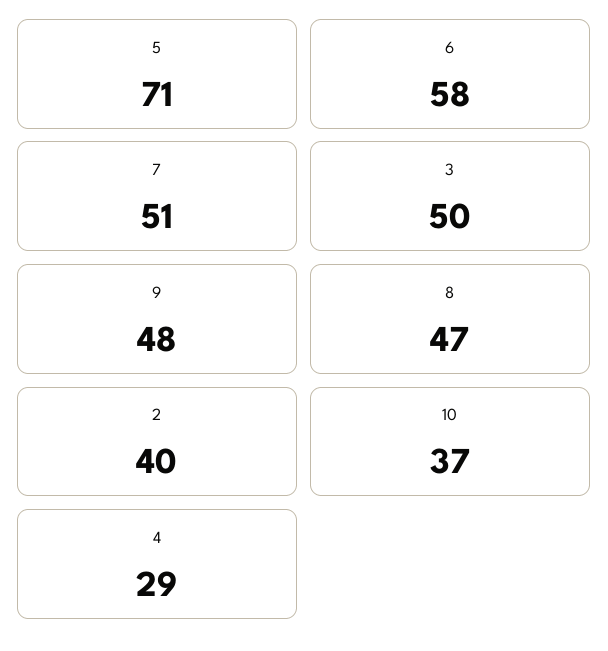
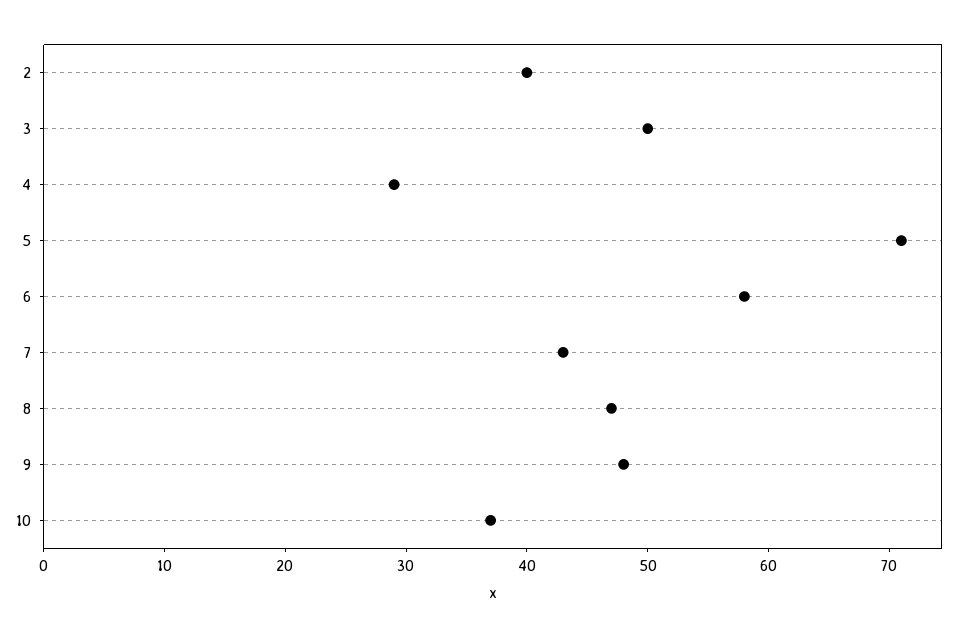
  {
    "5": 71,
    "6": 58,
-   "7": 51,
+   "7": 43,
    "3": 50,
    "9": 48,
    "8": 47,
    "2": 40,
    "10": 37,
    "4": 29
  }

